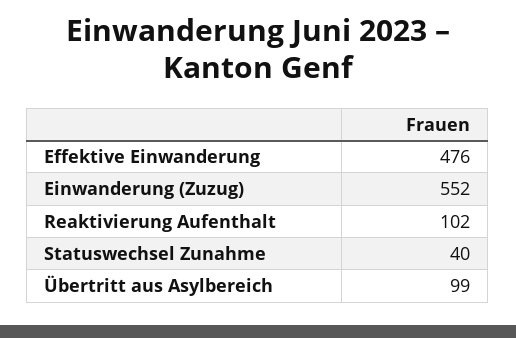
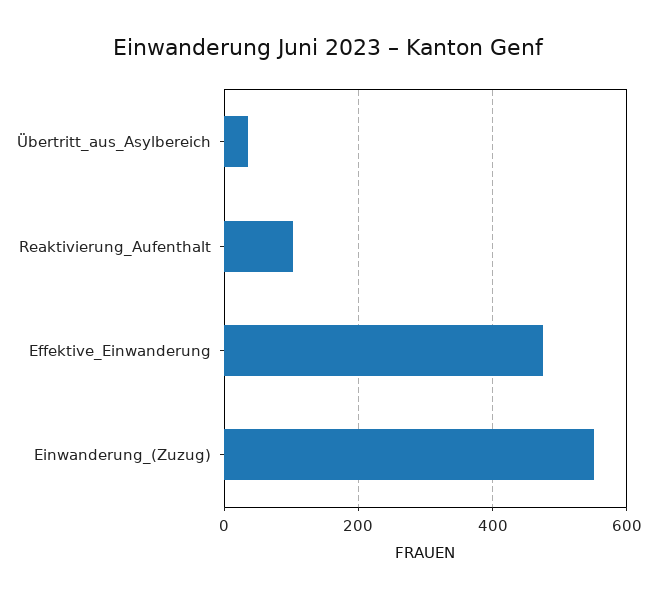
  {
    "Effektive Einwanderung": 476,
    "Einwanderung (Zuzug)": 552,
    "Reaktivierung Aufenthalt": 102,
-   "Statuswechsel Zunahme": 40,
-   "Übertritt aus Asylbereich": 99
+   "Übertritt aus Asylbereich": 40
  }

